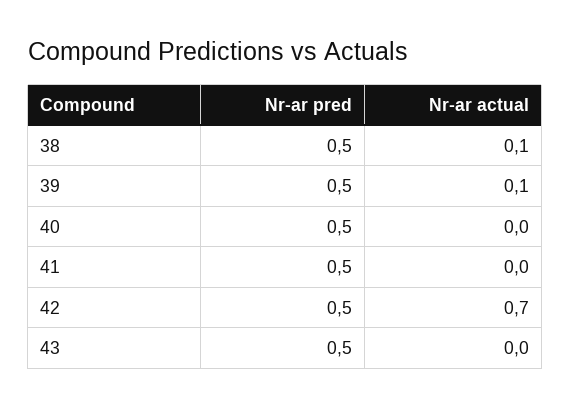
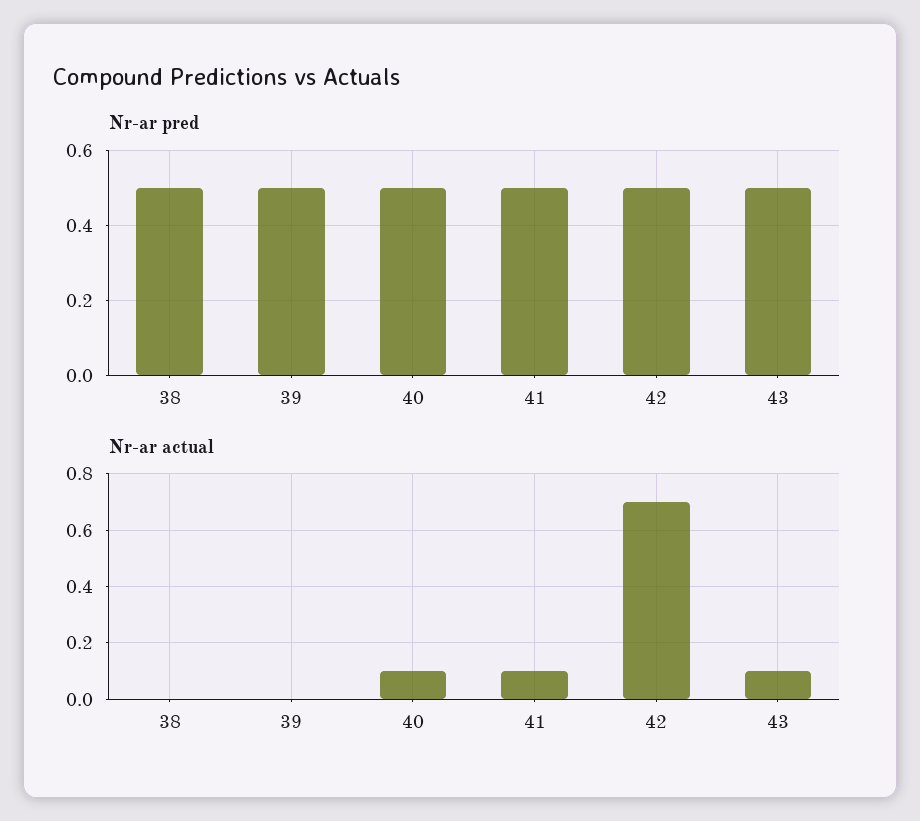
  {
    "Nr-ar pred": {
      "38": 0.5,
      "39": 0.5,
      "40": 0.5,
      "41": 0.5,
      "42": 0.5,
      "43": 0.5
    },
    "Nr-ar actual": {
-     "38": 0.1,
+     "38": 0,
-     "39": 0.1,
+     "39": 0,
-     "40": 0,
+     "40": 0.1,
-     "41": 0,
+     "41": 0.1,
      "42": 0.7,
-     "43": 0
+     "43": 0.1
    }
  }

